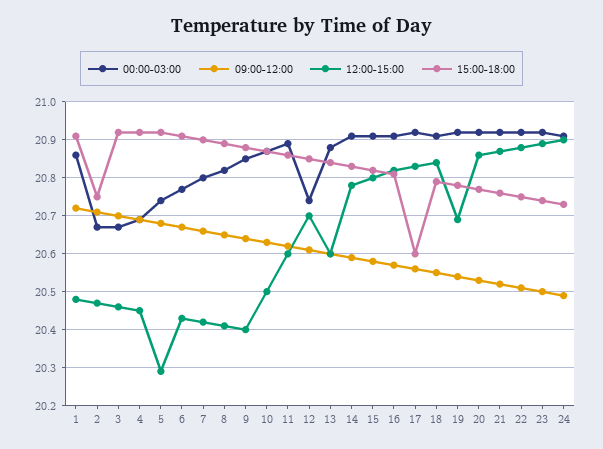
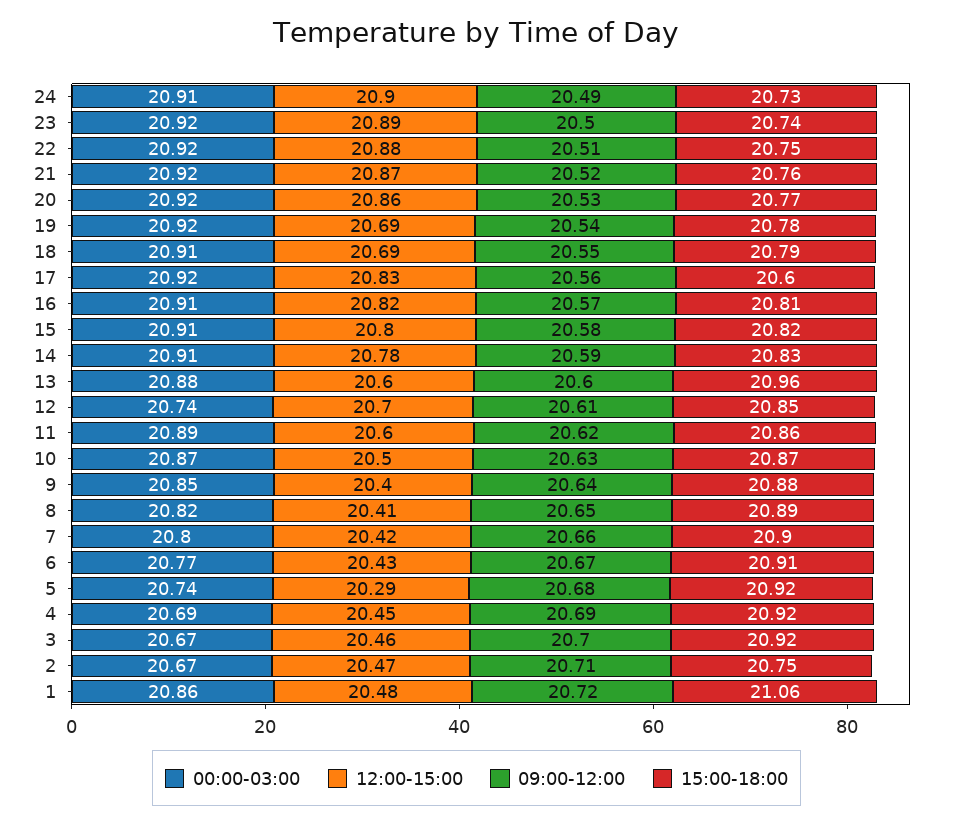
  {
    "00:00-03:00": {
      "1": 20.86,
      "2": 20.67,
      "3": 20.67,
      "4": 20.69,
      "5": 20.74,
      "6": 20.77,
      "7": 20.8,
      "8": 20.82,
      "9": 20.85,
      "10": 20.87,
      "11": 20.89,
      "12": 20.74,
      "13": 20.88,
      "14": 20.91,
      "15": 20.91,
      "16": 20.91,
      "17": 20.92,
      "18": 20.91,
      "19": 20.92,
      "20": 20.92,
      "21": 20.92,
      "22": 20.92,
      "23": 20.92,
      "24": 20.91
    },
    "09:00-12:00": {
      "1": 20.72,
      "2": 20.71,
      "3": 20.7,
      "4": 20.69,
      "5": 20.68,
      "6": 20.67,
      "7": 20.66,
      "8": 20.65,
      "9": 20.64,
      "10": 20.63,
      "11": 20.62,
      "12": 20.61,
      "13": 20.6,
      "14": 20.59,
      "15": 20.58,
      "16": 20.57,
      "17": 20.56,
      "18": 20.55,
      "19": 20.54,
      "20": 20.53,
      "21": 20.52,
      "22": 20.51,
      "23": 20.5,
      "24": 20.49
    },
    "12:00-15:00": {
      "1": 20.48,
      "2": 20.47,
      "3": 20.46,
      "4": 20.45,
      "5": 20.29,
      "6": 20.43,
      "7": 20.42,
      "8": 20.41,
      "9": 20.4,
      "10": 20.5,
      "11": 20.6,
      "12": 20.7,
      "13": 20.6,
      "14": 20.78,
      "15": 20.8,
      "16": 20.82,
      "17": 20.83,
-     "18": 20.85,
+     "18": 20.69,
      "19": 20.69,
      "20": 20.86,
      "21": 20.87,
      "22": 20.88,
      "23": 20.89,
      "24": 20.9
    },
    "15:00-18:00": {
-     "1": 20.9,
+     "1": 21.06,
      "2": 20.75,
      "3": 20.92,
      "4": 20.92,
      "5": 20.92,
      "6": 20.91,
      "7": 20.9,
      "8": 20.89,
      "9": 20.88,
      "10": 20.87,
      "11": 20.86,
      "12": 20.85,
-     "13": 20.85,
+     "13": 20.96,
      "14": 20.83,
      "15": 20.82,
      "16": 20.81,
      "17": 20.6,
      "18": 20.79,
      "19": 20.78,
      "20": 20.77,
      "21": 20.76,
      "22": 20.75,
      "23": 20.74,
      "24": 20.73
    }
  }

